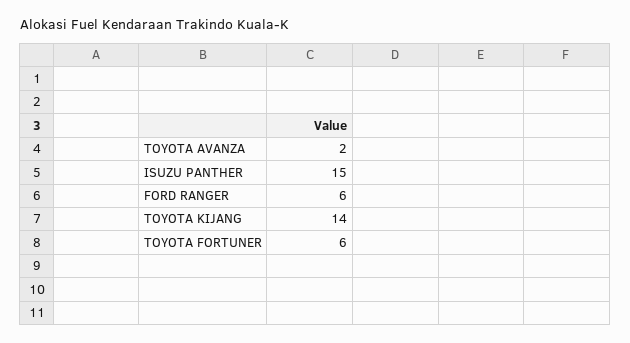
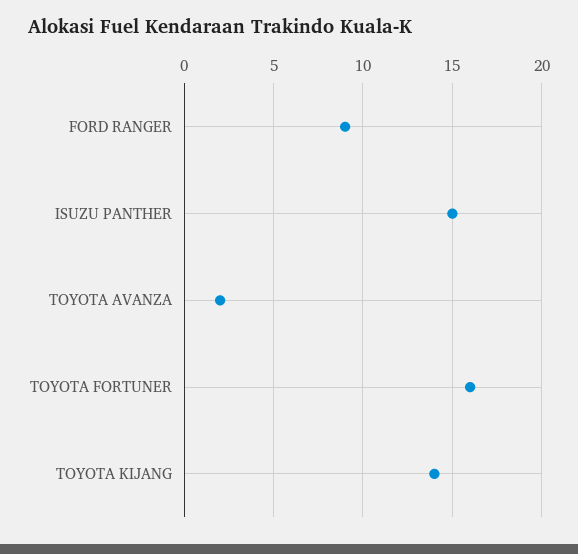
  {
    "TOYOTA AVANZA": 2,
    "ISUZU PANTHER": 15,
-   "FORD RANGER": 6,
+   "FORD RANGER": 9,
    "TOYOTA KIJANG": 14,
-   "TOYOTA FORTUNER": 6
+   "TOYOTA FORTUNER": 16
  }

